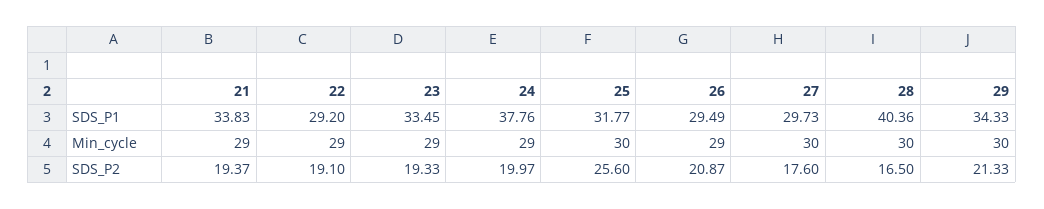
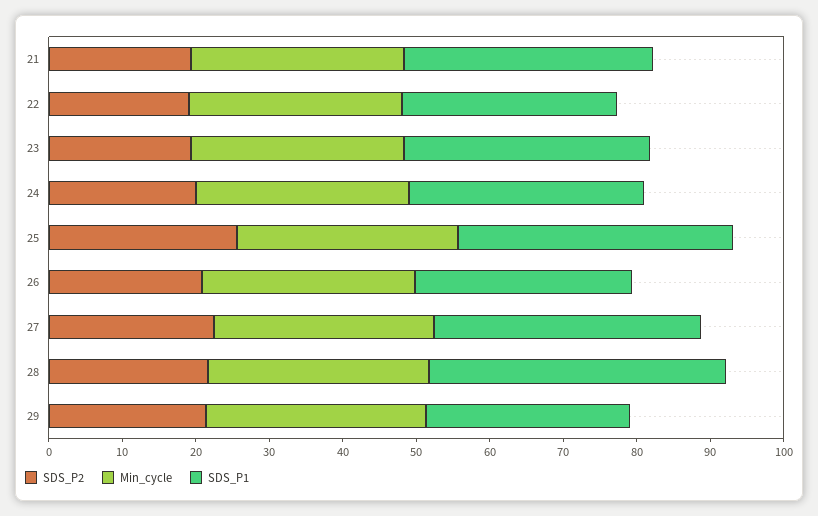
  {
    "SDS_P1": {
      "21": 33.83,
      "22": 29.2,
      "23": 33.45,
-     "24": 37.76,
+     "24": 32,
-     "25": 31.77,
+     "25": 38,
      "26": 29.49,
-     "27": 29.73,
+     "27": 36,
      "28": 40.36,
-     "29": 34.33
+     "29": 28
    },
    "Min_cycle": {
      "21": 29,
      "22": 29,
      "23": 29,
      "24": 29,
      "25": 30,
      "26": 29,
      "27": 30,
      "28": 30,
      "29": 30
    },
    "SDS_P2": {
      "21": 19.37,
      "22": 19.1,
      "23": 19.33,
      "24": 19.97,
      "25": 25.6,
      "26": 20.87,
-     "27": 17.6,
+     "27": 22,
-     "28": 16.5,
+     "28": 22,
      "29": 21.33
    }
  }

